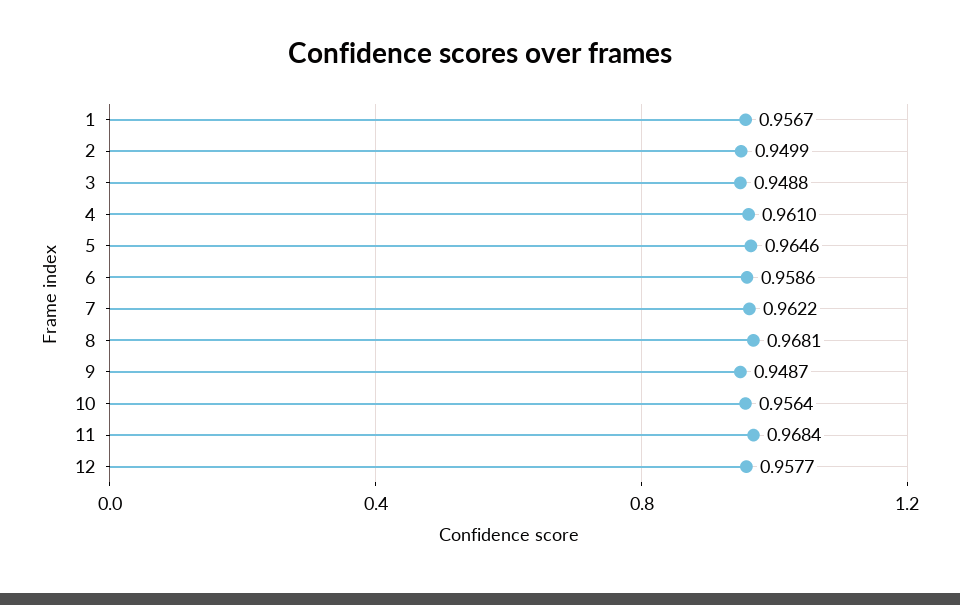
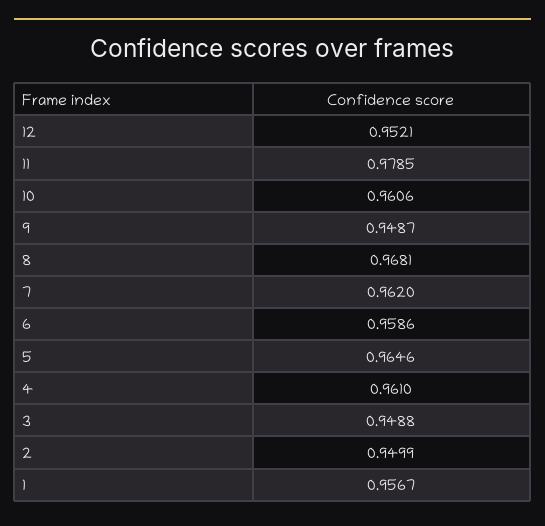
  {
    "1": 0.9567,
    "2": 0.9499,
    "3": 0.9488,
    "4": 0.961,
    "5": 0.9646,
    "6": 0.9586,
-   "7": 0.9622,
+   "7": 0.962,
    "8": 0.9681,
    "9": 0.9487,
-   "10": 0.9564,
+   "10": 0.9606,
-   "11": 0.9684,
+   "11": 0.9785,
-   "12": 0.9577
+   "12": 0.9521
  }

